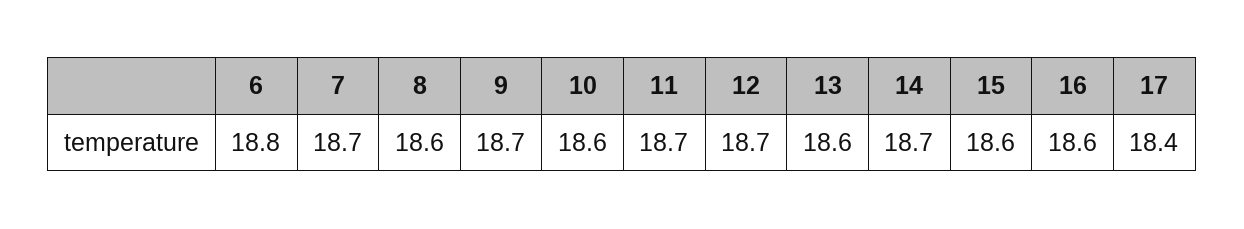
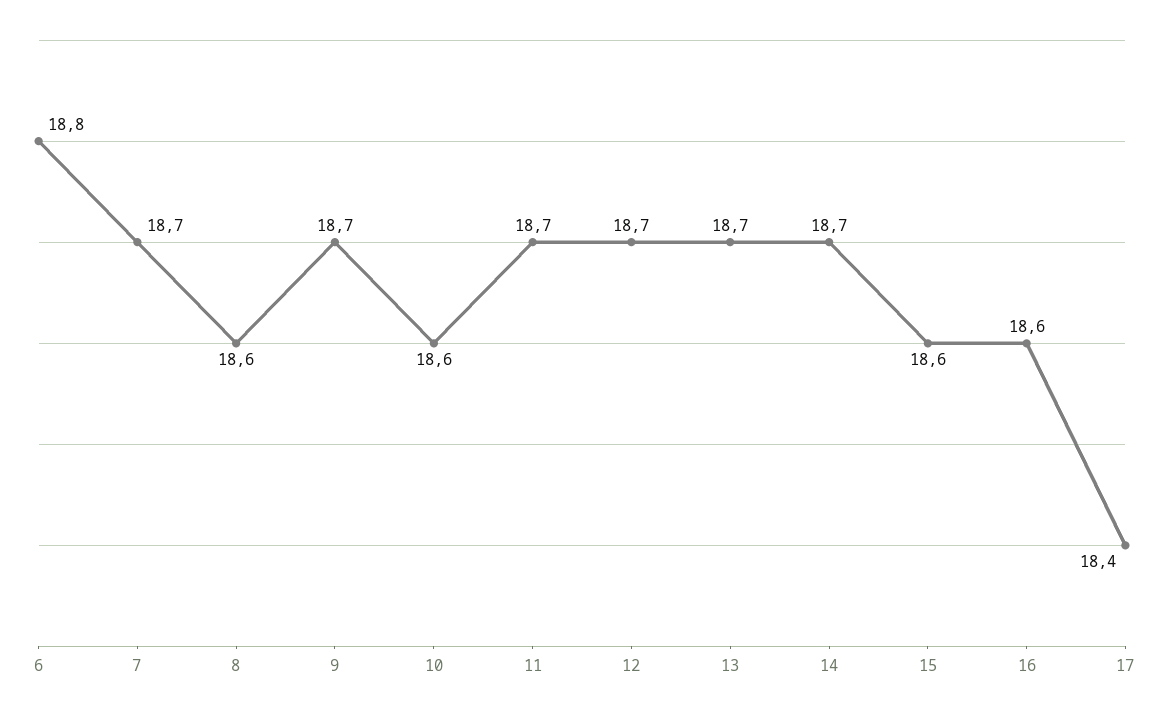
  {
    "6": 18.8,
    "7": 18.7,
    "8": 18.6,
    "9": 18.7,
    "10": 18.6,
    "11": 18.7,
    "12": 18.7,
-   "13": 18.6,
+   "13": 18.7,
    "14": 18.7,
    "15": 18.6,
    "16": 18.6,
    "17": 18.4
  }

